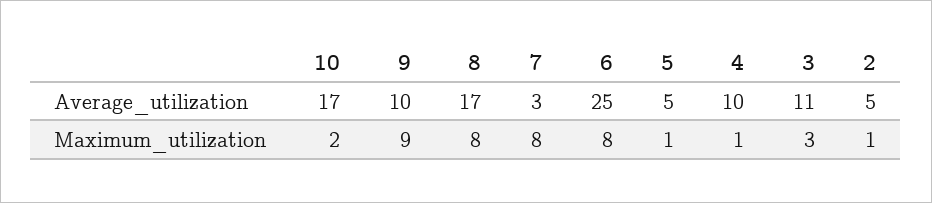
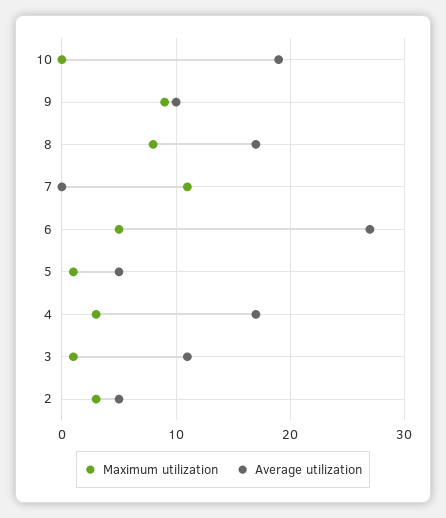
  {
    "Average_utilization": {
-     "10": 17,
+     "10": 19,
      "9": 10,
      "8": 17,
-     "7": 3,
+     "7": 0,
-     "6": 25,
+     "6": 27,
      "5": 5,
-     "4": 10,
+     "4": 17,
      "3": 11,
      "2": 5
    },
    "Maximum_utilization": {
-     "10": 2,
+     "10": 0,
      "9": 9,
      "8": 8,
-     "7": 8,
+     "7": 11,
-     "6": 8,
+     "6": 5,
      "5": 1,
-     "4": 1,
+     "4": 3,
-     "3": 3,
+     "3": 1,
-     "2": 1
+     "2": 3
    }
  }

